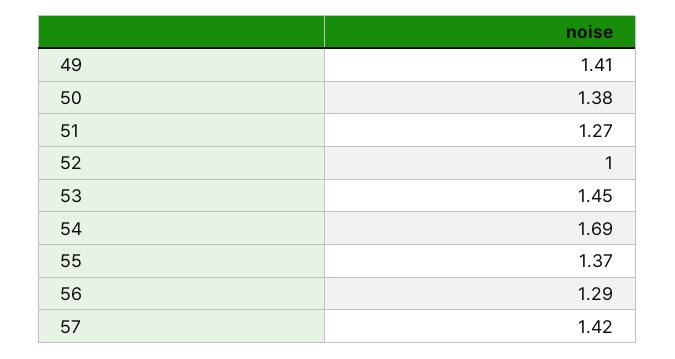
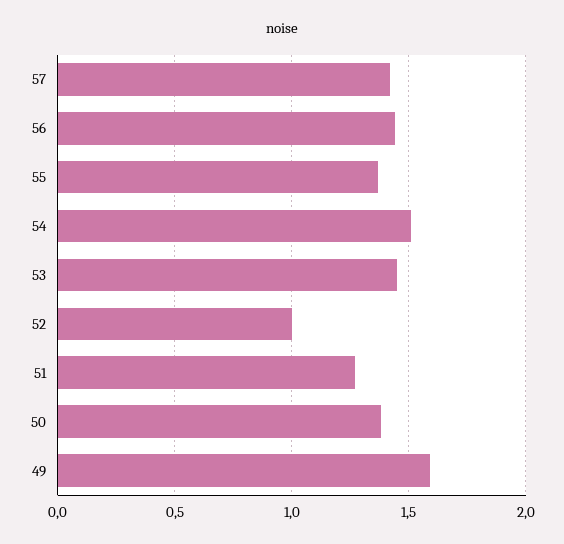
  {
-   "49": 1.41,
+   "49": 1.6,
    "50": 1.38,
    "51": 1.27,
    "52": 1,
    "53": 1.45,
-   "54": 1.69,
+   "54": 1.5,
    "55": 1.37,
-   "56": 1.29,
+   "56": 1.45,
    "57": 1.42
  }

